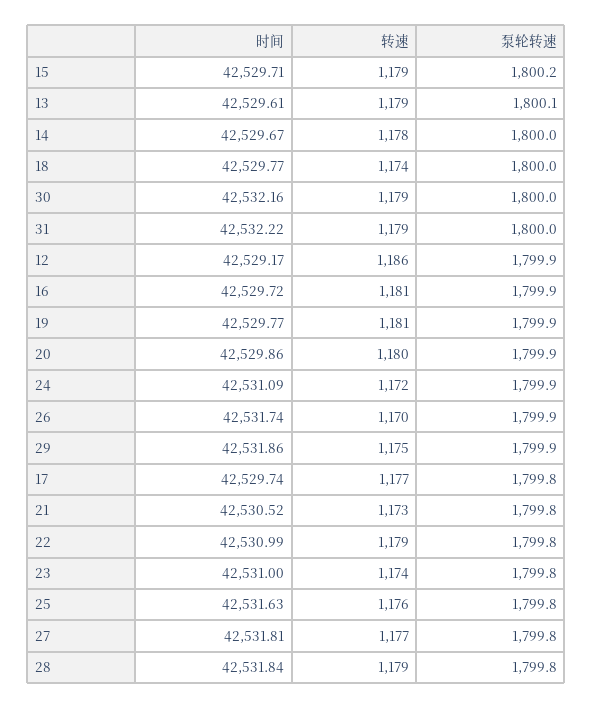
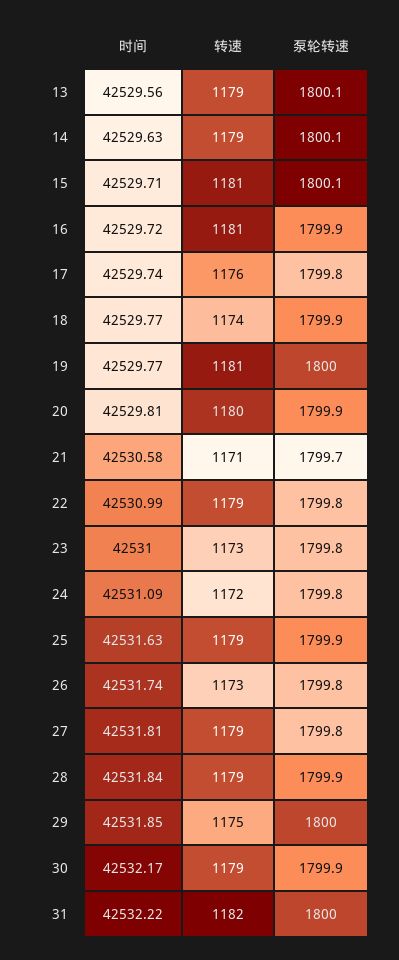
  {
    "时间": {
      "15": 42529.71,
-     "13": 42529.61,
+     "13": 42529.56,
-     "14": 42529.67,
+     "14": 42529.63,
      "18": 42529.77,
-     "30": 42532.16,
+     "30": 42532.17,
      "31": 42532.22,
-     "12": 42529.17,
      "16": 42529.72,
      "19": 42529.77,
-     "20": 42529.86,
+     "20": 42529.81,
      "24": 42531.09,
      "26": 42531.74,
-     "29": 42531.86,
+     "29": 42531.85,
      "17": 42529.74,
-     "21": 42530.52,
+     "21": 42530.58,
      "22": 42530.99,
      "23": 42531,
      "25": 42531.63,
      "27": 42531.81,
      "28": 42531.84
    },
    "转速": {
-     "15": 1179,
+     "15": 1181,
      "13": 1179,
-     "14": 1178,
+     "14": 1179,
      "18": 1174,
      "30": 1179,
-     "31": 1179,
+     "31": 1182,
-     "12": 1186,
      "16": 1181,
      "19": 1181,
      "20": 1180,
      "24": 1172,
-     "26": 1170,
+     "26": 1173,
      "29": 1175,
-     "17": 1177,
+     "17": 1176,
-     "21": 1173,
+     "21": 1171,
      "22": 1179,
-     "23": 1174,
+     "23": 1173,
-     "25": 1176,
+     "25": 1179,
-     "27": 1177,
+     "27": 1179,
      "28": 1179
    },
    "泵轮转速": {
-     "15": 1800.2,
+     "15": 1800.1,
      "13": 1800.1,
-     "14": 1800,
+     "14": 1800.1,
-     "18": 1800,
+     "18": 1799.9,
-     "30": 1800,
+     "30": 1799.9,
      "31": 1800,
-     "12": 1799.9,
      "16": 1799.9,
-     "19": 1799.9,
+     "19": 1800,
      "20": 1799.9,
-     "24": 1799.9,
+     "24": 1799.8,
-     "26": 1799.9,
+     "26": 1799.8,
-     "29": 1799.9,
+     "29": 1800,
      "17": 1799.8,
-     "21": 1799.8,
+     "21": 1799.7,
      "22": 1799.8,
      "23": 1799.8,
-     "25": 1799.8,
+     "25": 1799.9,
      "27": 1799.8,
-     "28": 1799.8
+     "28": 1799.9
    }
  }

